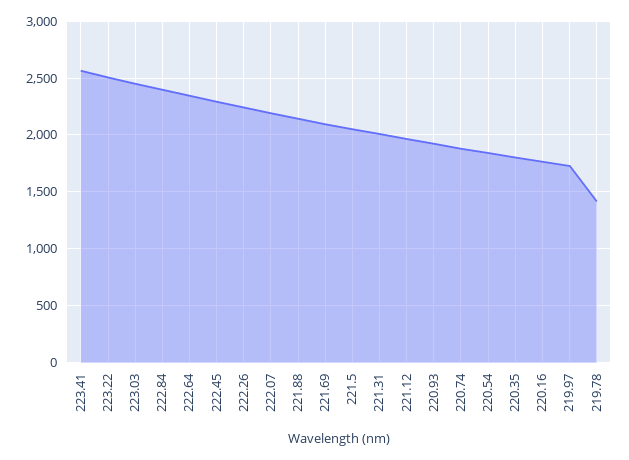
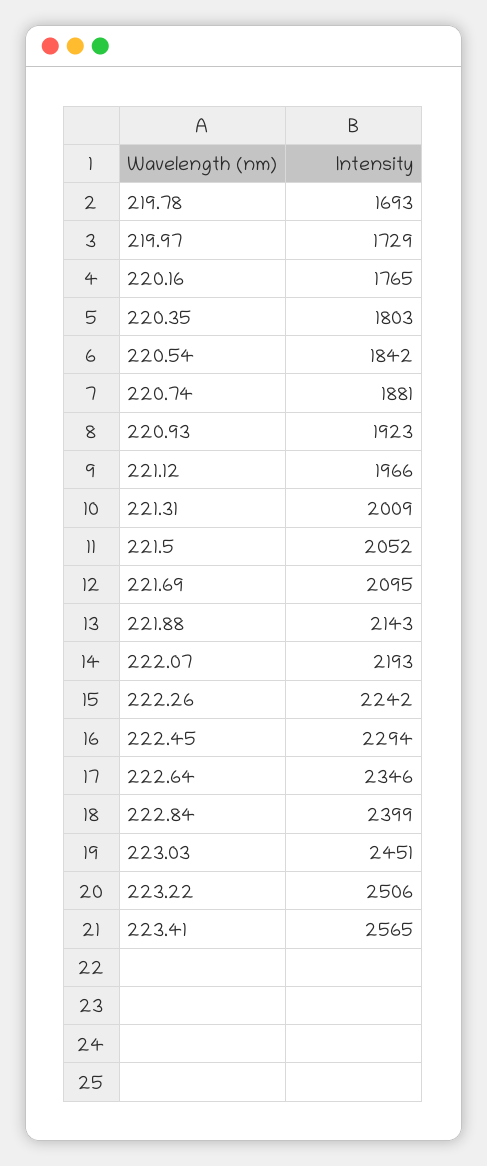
  {
    "223.41": 2565,
    "223.22": 2506,
    "223.03": 2451,
    "222.84": 2399,
    "222.64": 2346,
    "222.45": 2294,
    "222.26": 2242,
    "222.07": 2193,
    "221.88": 2143,
    "221.69": 2095,
    "221.5": 2052,
    "221.31": 2009,
    "221.12": 1966,
    "220.93": 1923,
    "220.74": 1881,
    "220.54": 1842,
    "220.35": 1803,
    "220.16": 1765,
    "219.97": 1729,
-   "219.78": 1400
+   "219.78": 1693
  }

